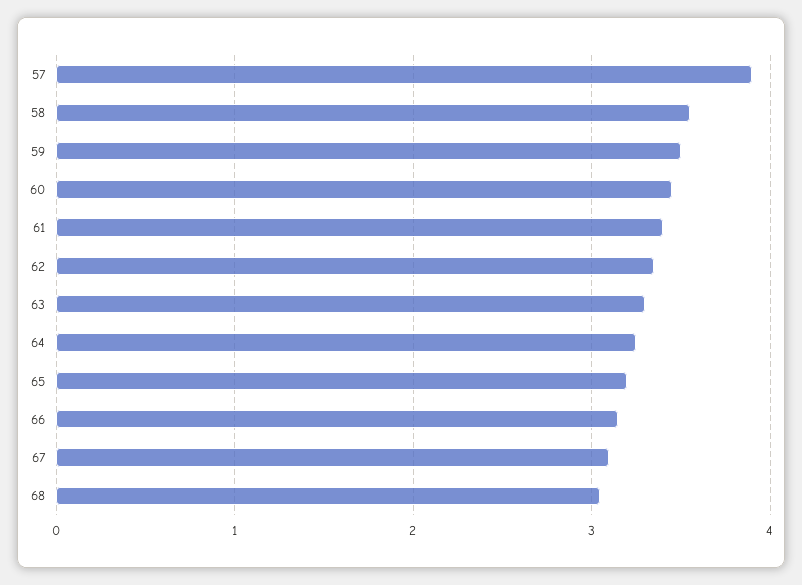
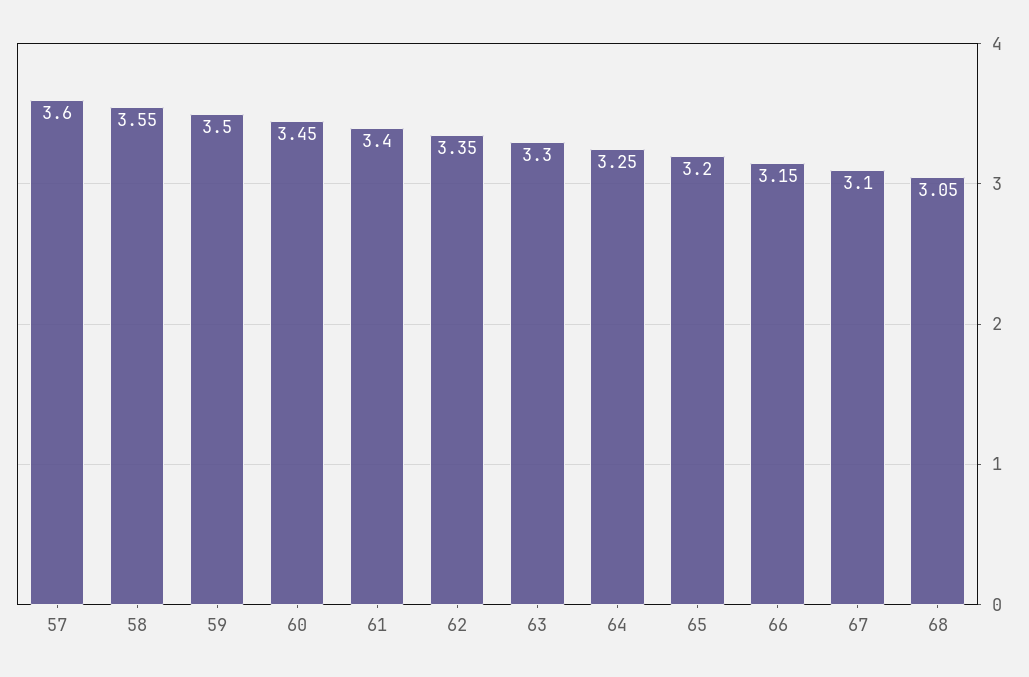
  {
-   "57": 3.9,
+   "57": 3.6,
    "58": 3.55,
    "59": 3.5,
    "60": 3.45,
    "61": 3.4,
    "62": 3.35,
    "63": 3.3,
    "64": 3.25,
    "65": 3.2,
    "66": 3.15,
    "67": 3.1,
    "68": 3.05
  }

